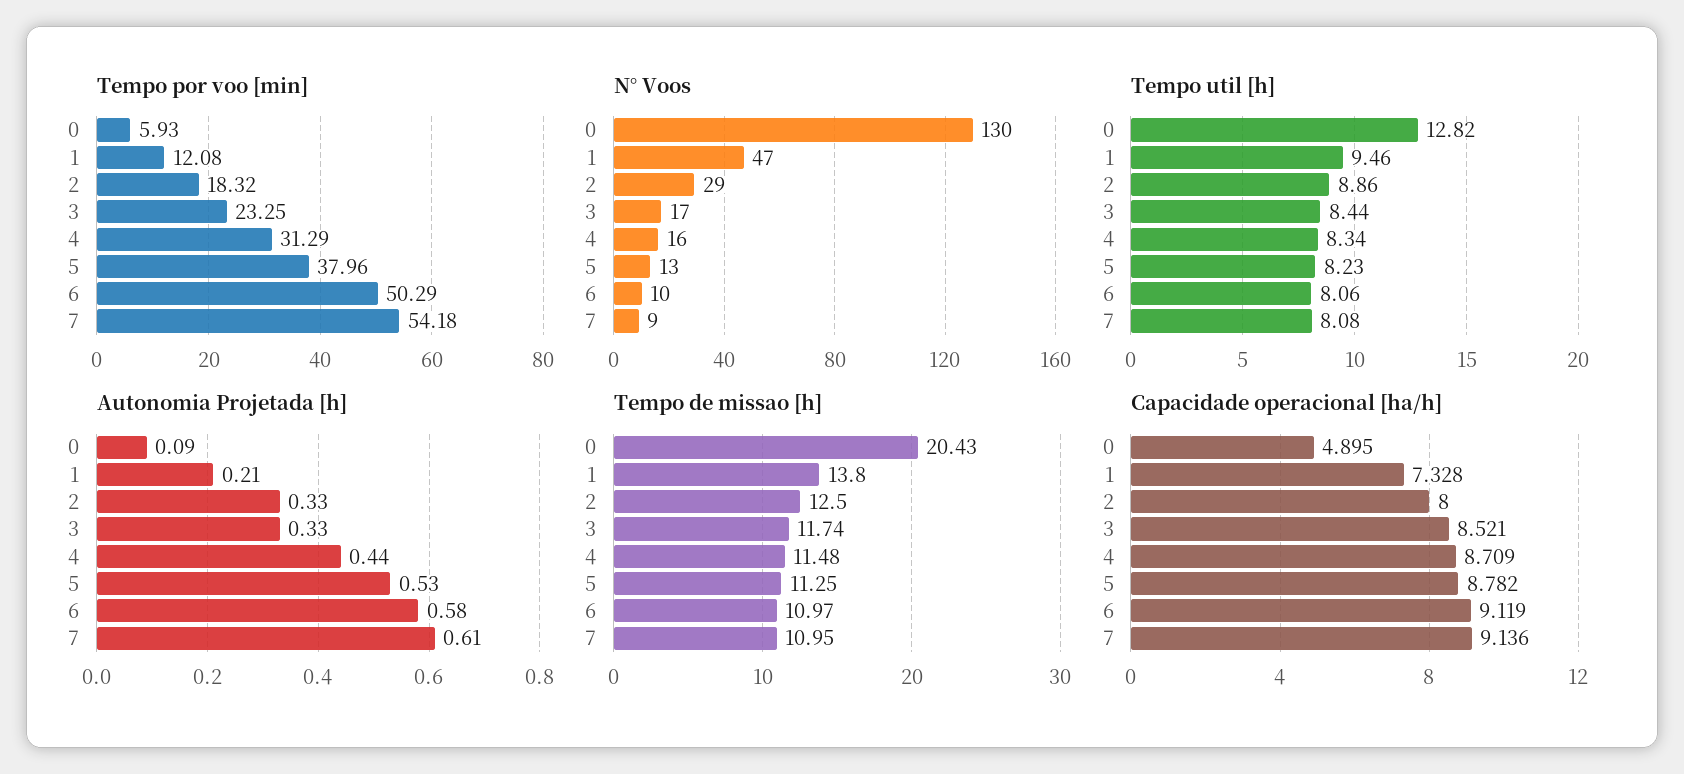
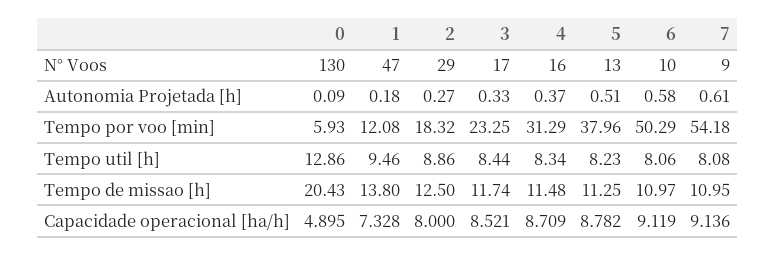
  {
    "Tempo por voo [min]": {
      "0": 5.93,
      "1": 12.08,
      "2": 18.32,
      "3": 23.25,
      "4": 31.29,
      "5": 37.96,
      "6": 50.29,
      "7": 54.18
    },
    "N° Voos": {
      "0": 130,
      "1": 47,
      "2": 29,
      "3": 17,
      "4": 16,
      "5": 13,
      "6": 10,
      "7": 9
    },
    "Tempo util [h]": {
-     "0": 12.82,
+     "0": 12.86,
      "1": 9.46,
      "2": 8.86,
      "3": 8.44,
      "4": 8.34,
      "5": 8.23,
      "6": 8.06,
      "7": 8.08
    },
    "Autonomia Projetada [h]": {
      "0": 0.09,
-     "1": 0.21,
+     "1": 0.18,
-     "2": 0.33,
+     "2": 0.27,
      "3": 0.33,
-     "4": 0.44,
+     "4": 0.37,
-     "5": 0.53,
+     "5": 0.51,
      "6": 0.58,
      "7": 0.61
    },
    "Tempo de missao [h]": {
      "0": 20.43,
      "1": 13.8,
      "2": 12.5,
      "3": 11.74,
      "4": 11.48,
      "5": 11.25,
      "6": 10.97,
      "7": 10.95
    },
    "Capacidade operacional [ha/h]": {
      "0": 4.895,
      "1": 7.328,
      "2": 8,
      "3": 8.521,
      "4": 8.709,
      "5": 8.782,
      "6": 9.119,
      "7": 9.136
    }
  }

